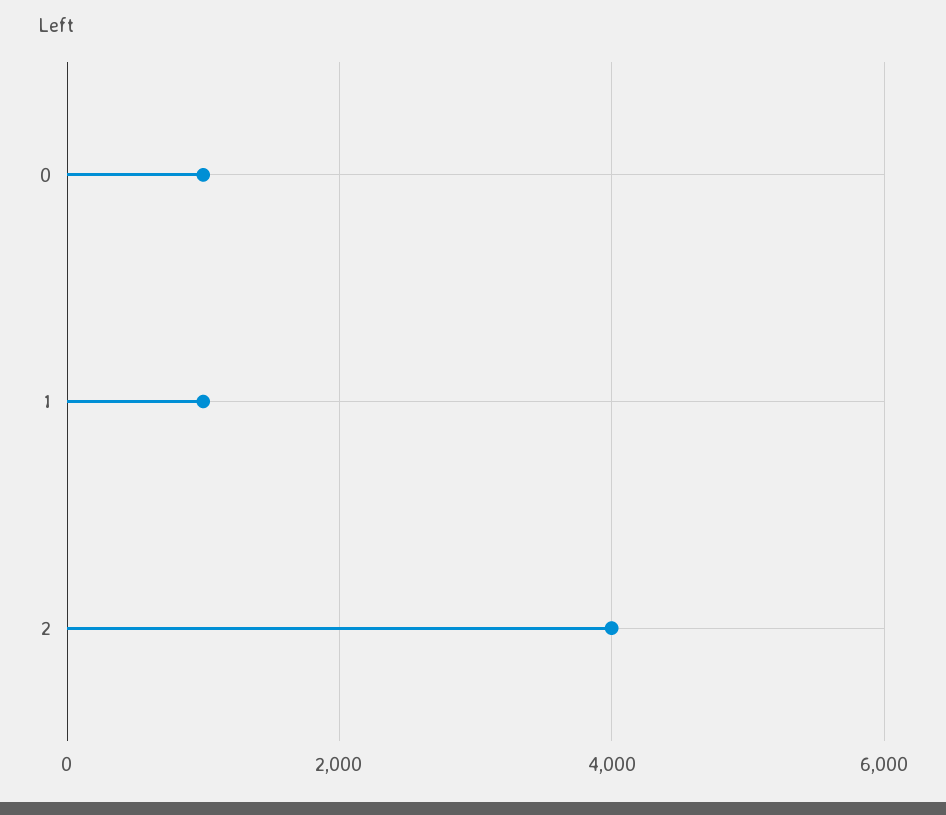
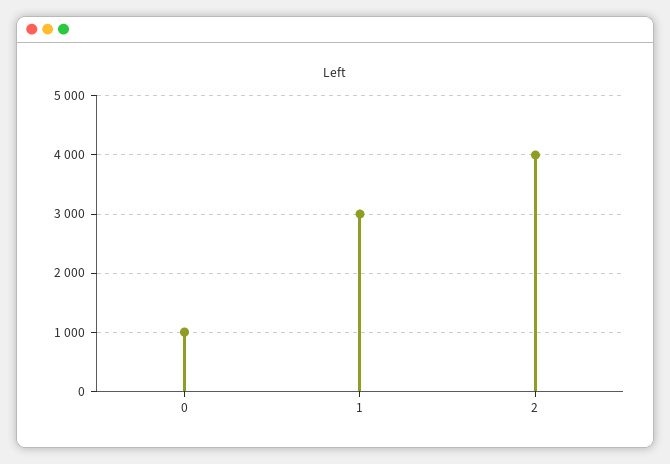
  {
    "0": 1000,
-   "1": 1000,
+   "1": 3000,
    "2": 4000
  }

